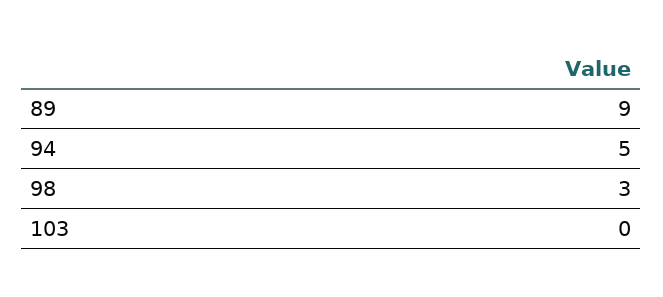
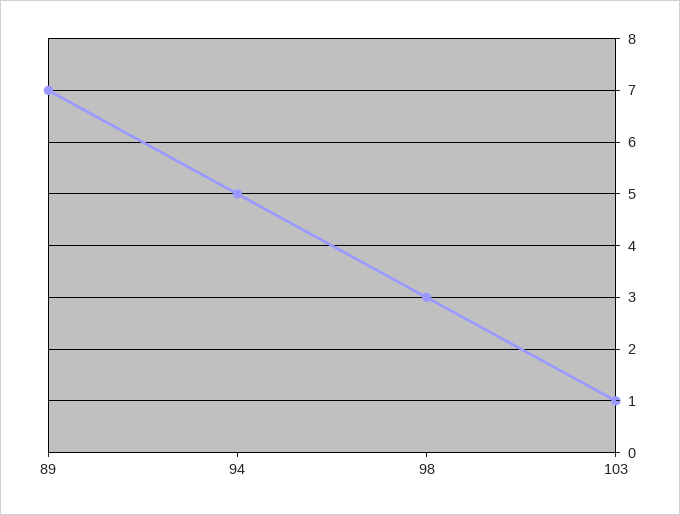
  {
-   "89": 9,
+   "89": 7,
    "94": 5,
    "98": 3,
-   "103": 0
+   "103": 1
  }

